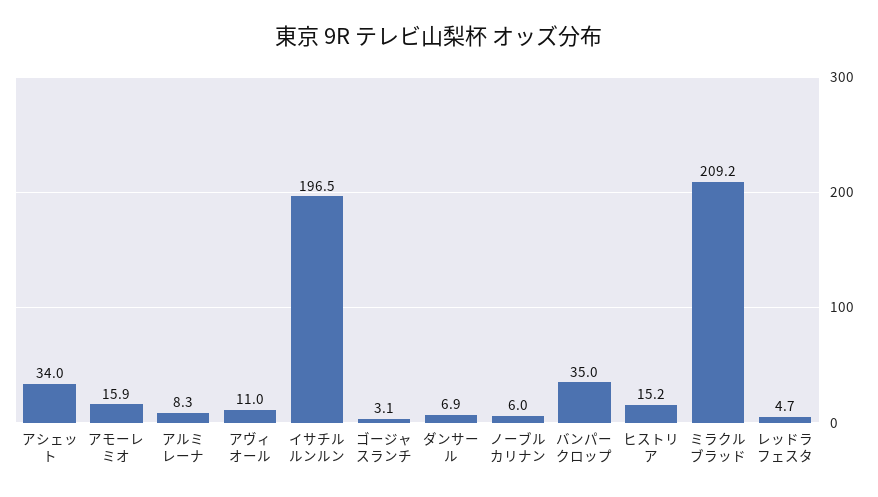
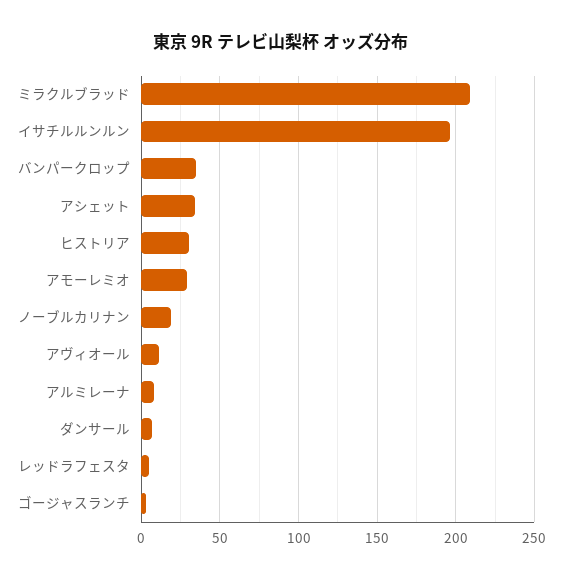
  {
    "アシェット": 34,
-   "アモーレミオ": 15.9,
+   "アモーレミオ": 30,
    "アルミレーナ": 8.3,
    "アヴィオール": 11,
    "イサチルルンルン": 196.5,
    "ゴージャスランチ": 3.1,
    "ダンサール": 6.9,
-   "ノーブルカリナン": 6,
+   "ノーブルカリナン": 20,
    "バンパークロップ": 35,
-   "ヒストリア": 15.2,
+   "ヒストリア": 30,
    "ミラクルブラッド": 209.2,
    "レッドラフェスタ": 4.7
  }

